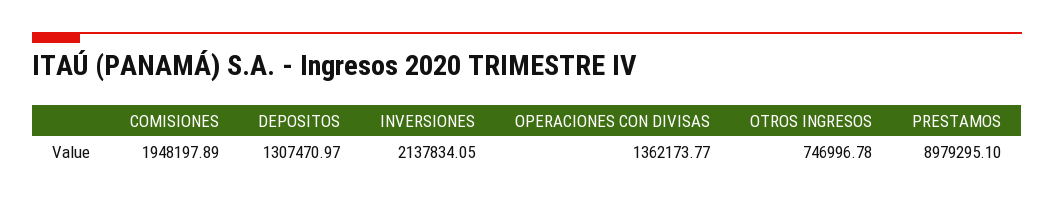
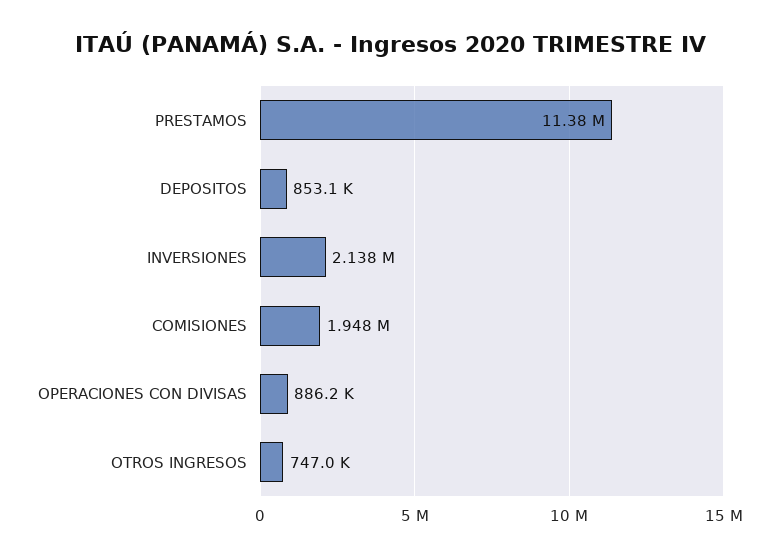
  {
    "COMISIONES": 1948197.89,
-   "DEPOSITOS": 1307470.97,
+   "DEPOSITOS": 853100,
    "INVERSIONES": 2137834.05,
-   "OPERACIONES CON DIVISAS": 1362173.77,
+   "OPERACIONES CON DIVISAS": 886200,
    "OTROS INGRESOS": 746996.78,
-   "PRESTAMOS": 8979295.1
+   "PRESTAMOS": 11380000
  }

